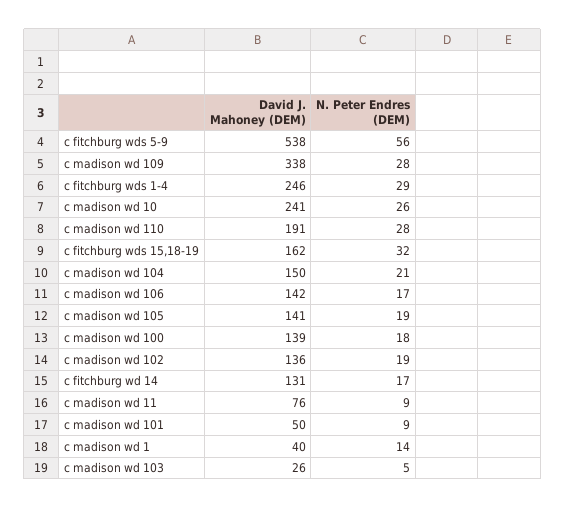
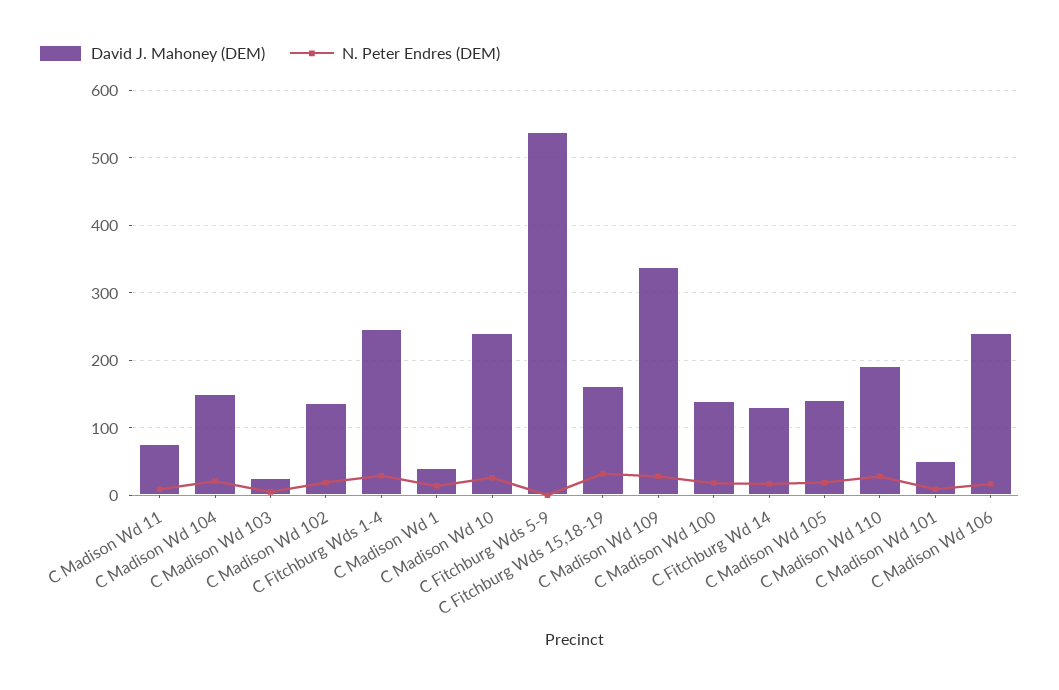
  {
    "David J. Mahoney (DEM)": {
      "c fitchburg wds 5-9": 538,
      "c madison wd 109": 338,
      "c fitchburg wds 1-4": 246,
      "c madison wd 10": 241,
      "c madison wd 110": 191,
      "c fitchburg wds 15,18-19": 162,
      "c madison wd 104": 150,
-     "c madison wd 106": 142,
+     "c madison wd 106": 240,
      "c madison wd 105": 141,
      "c madison wd 100": 139,
      "c madison wd 102": 136,
      "c fitchburg wd 14": 131,
      "c madison wd 11": 76,
      "c madison wd 101": 50,
      "c madison wd 1": 40,
      "c madison wd 103": 26
    },
    "N. Peter Endres (DEM)": {
-     "c fitchburg wds 5-9": 56,
+     "c fitchburg wds 5-9": 0,
      "c madison wd 109": 28,
      "c fitchburg wds 1-4": 29,
      "c madison wd 10": 26,
      "c madison wd 110": 28,
      "c fitchburg wds 15,18-19": 32,
      "c madison wd 104": 21,
      "c madison wd 106": 17,
      "c madison wd 105": 19,
      "c madison wd 100": 18,
      "c madison wd 102": 19,
      "c fitchburg wd 14": 17,
      "c madison wd 11": 9,
      "c madison wd 101": 9,
      "c madison wd 1": 14,
      "c madison wd 103": 5
    }
  }

